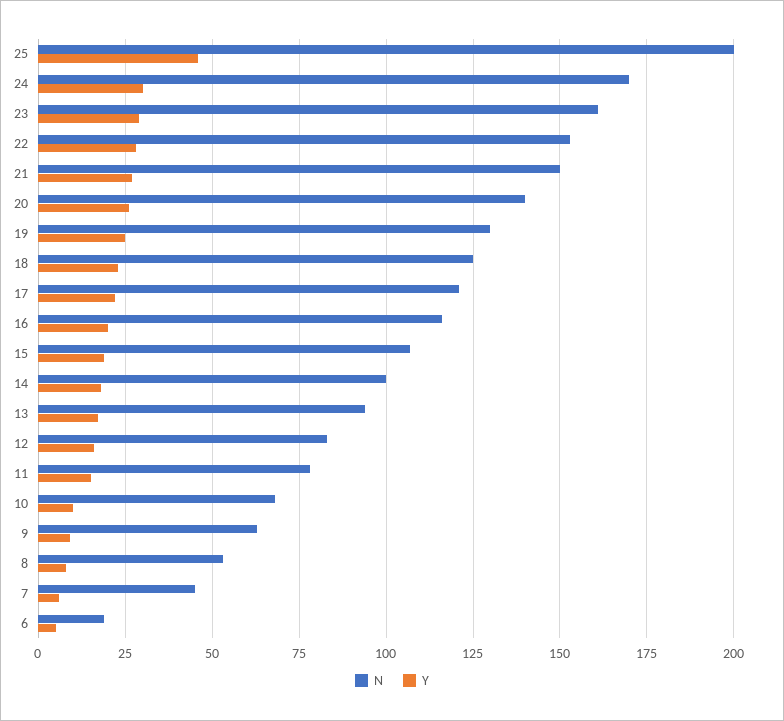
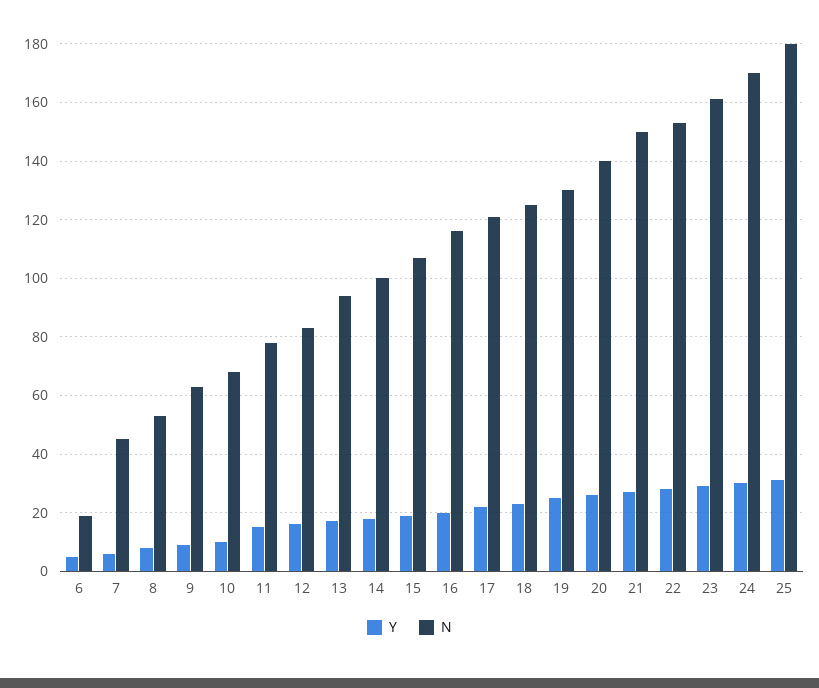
  {
    "N": {
-     "25": 200,
+     "25": 180,
      "24": 170,
      "23": 160,
      "22": 155,
      "21": 150,
      "20": 140,
      "19": 130,
      "18": 125,
      "17": 120,
      "16": 115,
      "15": 105,
      "14": 100,
      "13": 95,
      "12": 85,
      "11": 80,
      "10": 70,
      "9": 65,
      "8": 55,
      "7": 45,
      "6": 20
    },
    "Y": {
-     "25": 45,
+     "25": 30,
      "24": 30,
      "23": 30,
      "22": 30,
      "21": 25,
      "20": 25,
      "19": 25,
      "18": 25,
      "17": 20,
      "16": 20,
      "15": 20,
      "14": 20,
      "13": 15,
      "12": 15,
      "11": 15,
      "10": 10,
      "9": 10,
      "8": 10,
      "7": 5,
      "6": 5
    }
  }

